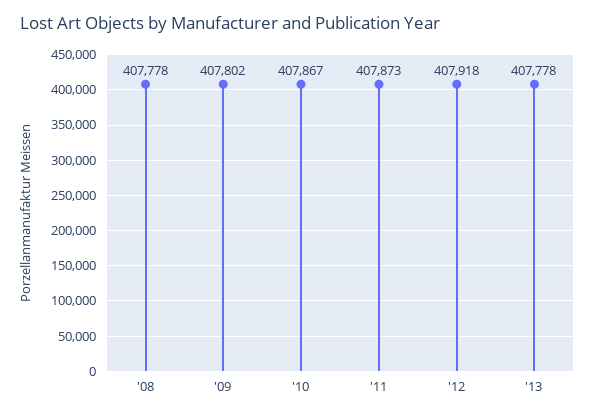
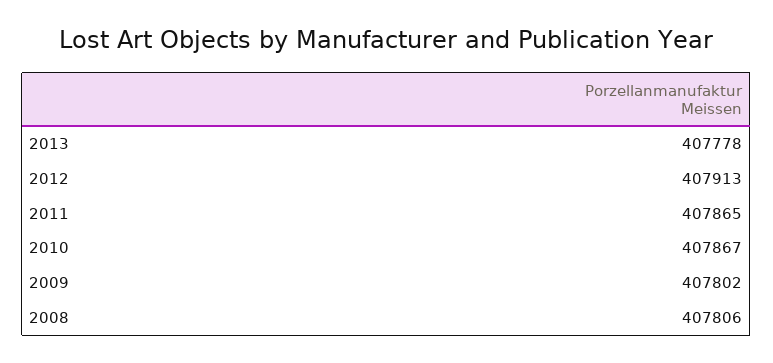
  {
-   "'08": 407778,
+   "'08": 407806,
    "'09": 407802,
    "'10": 407867,
-   "'11": 407873,
+   "'11": 407865,
-   "'12": 407918,
+   "'12": 407913,
    "'13": 407778
  }

